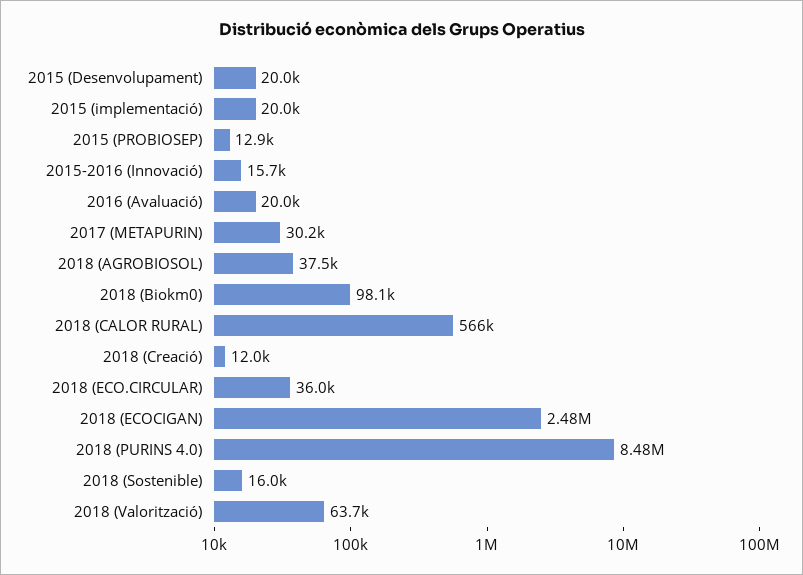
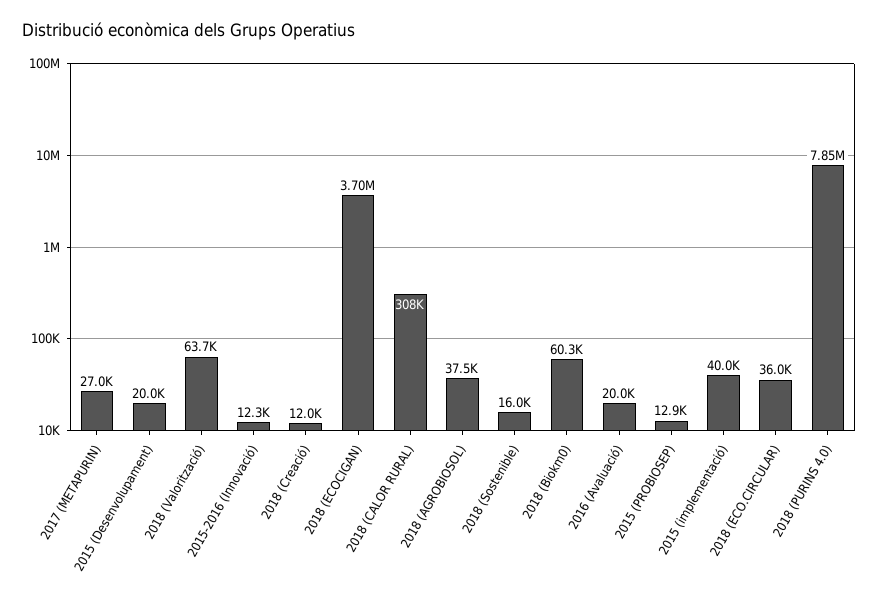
  {
    "2015 (Desenvolupament)": 20000,
-   "2015 (implementació)": 20000,
+   "2015 (implementació)": 40000,
    "2015 (PROBIOSEP)": 12900,
-   "2015-2016 (Innovació)": 15700,
+   "2015-2016 (Innovació)": 12300,
    "2016 (Avaluació)": 20000,
-   "2017 (METAPURIN)": 30200,
+   "2017 (METAPURIN)": 27000,
    "2018 (AGROBIOSOL)": 37500,
-   "2018 (Biokm0)": 98100,
+   "2018 (Biokm0)": 60300,
-   "2018 (CALOR RURAL)": 566000,
+   "2018 (CALOR RURAL)": 308000,
    "2018 (Creació)": 12000,
    "2018 (ECO.CIRCULAR)": 36000,
-   "2018 (ECOCIGAN)": 2480000,
+   "2018 (ECOCIGAN)": 3700000,
-   "2018 (PURINS 4.0)": 8480000,
+   "2018 (PURINS 4.0)": 7850000,
    "2018 (Sostenible)": 16000,
    "2018 (Valorització)": 63700
  }

